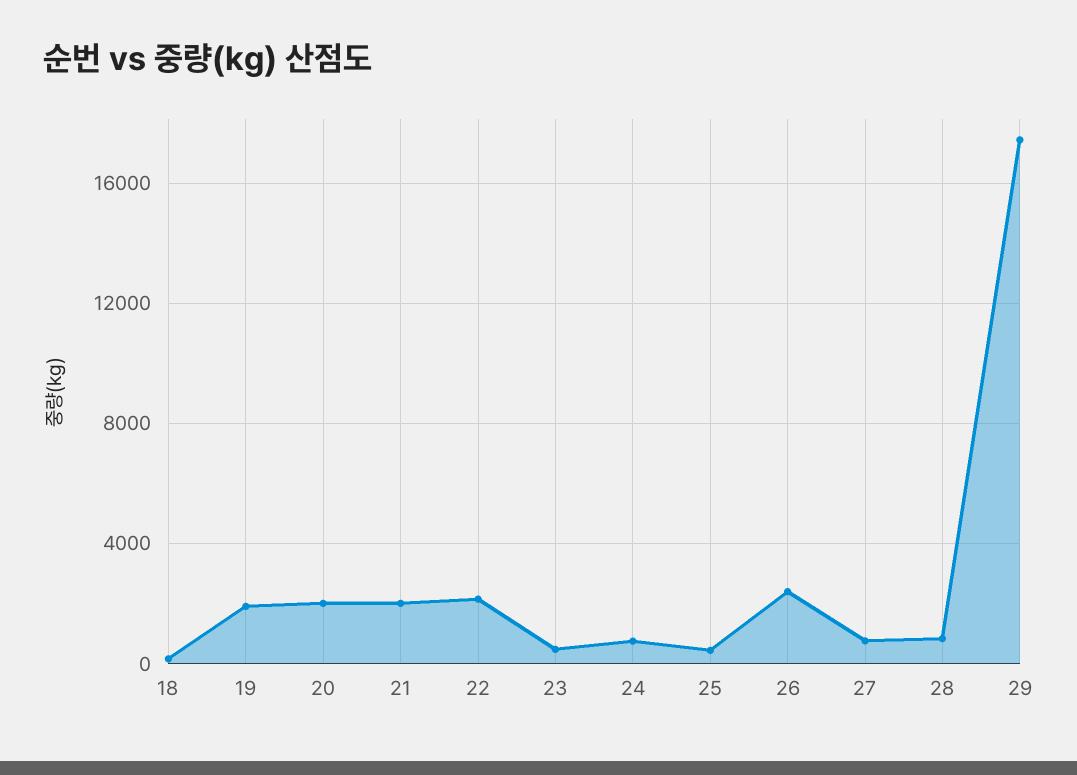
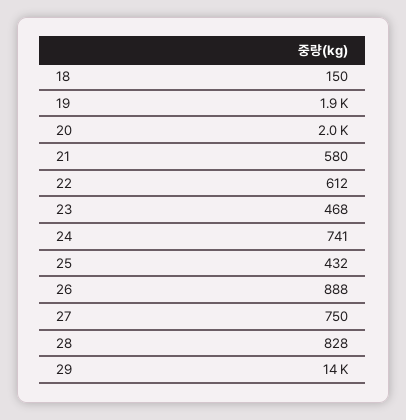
  {
    "18": 150,
    "19": 1900,
    "20": 2000,
-   "21": 2000,
+   "21": 580,
-   "22": 2000,
+   "22": 612,
    "23": 468,
    "24": 741,
    "25": 432,
-   "26": 2500,
+   "26": 888,
    "27": 750,
    "28": 828,
-   "29": 17500
+   "29": 14000
  }

